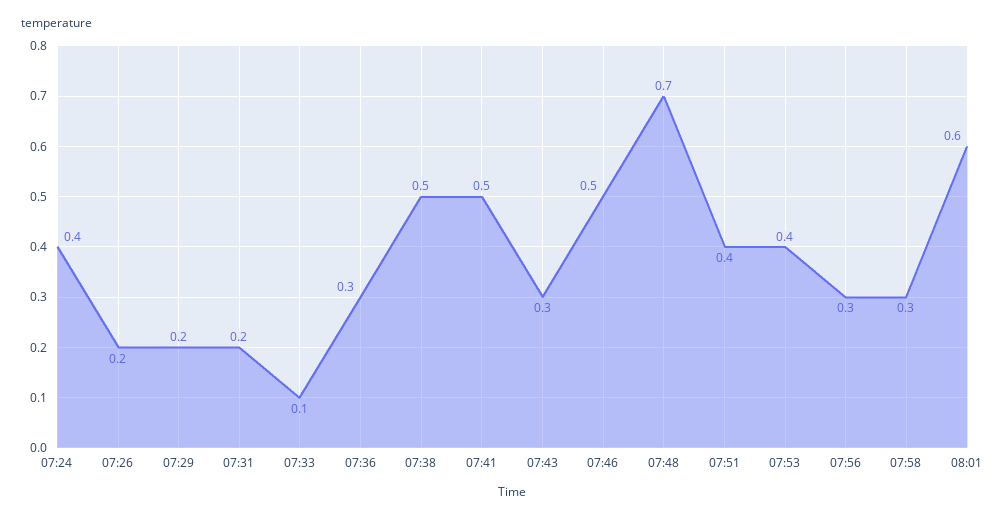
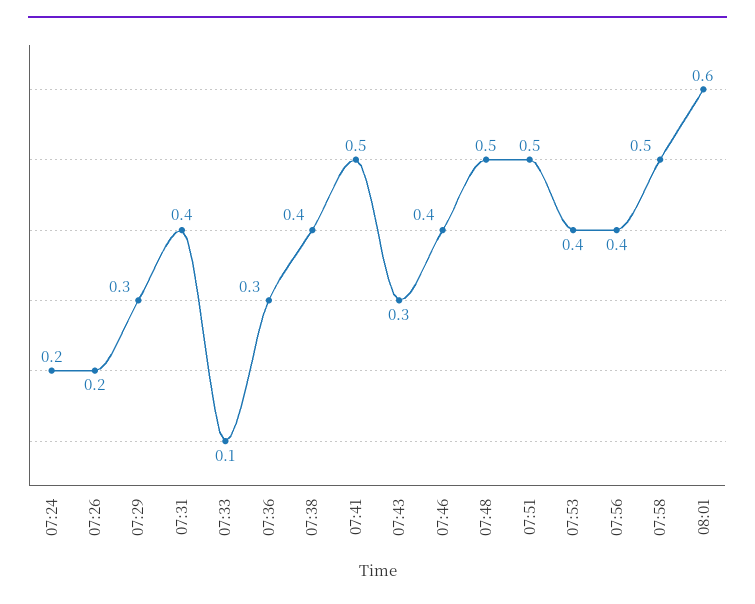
  {
-   "07:24": 0.4,
+   "07:24": 0.2,
    "07:26": 0.2,
-   "07:29": 0.2,
+   "07:29": 0.3,
-   "07:31": 0.2,
+   "07:31": 0.4,
    "07:33": 0.1,
    "07:36": 0.3,
-   "07:38": 0.5,
+   "07:38": 0.4,
    "07:41": 0.5,
    "07:43": 0.3,
-   "07:46": 0.5,
+   "07:46": 0.4,
-   "07:48": 0.7,
+   "07:48": 0.5,
-   "07:51": 0.4,
+   "07:51": 0.5,
    "07:53": 0.4,
-   "07:56": 0.3,
+   "07:56": 0.4,
-   "07:58": 0.3,
+   "07:58": 0.5,
    "08:01": 0.6
  }

